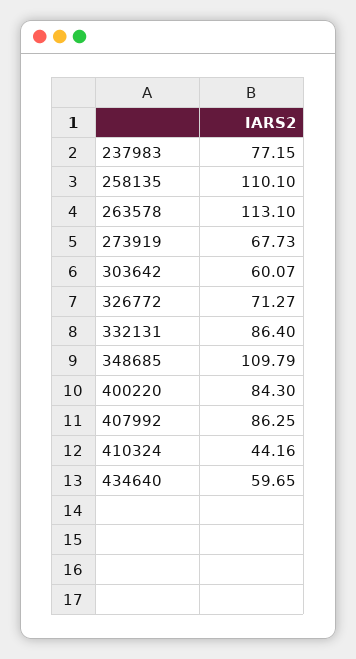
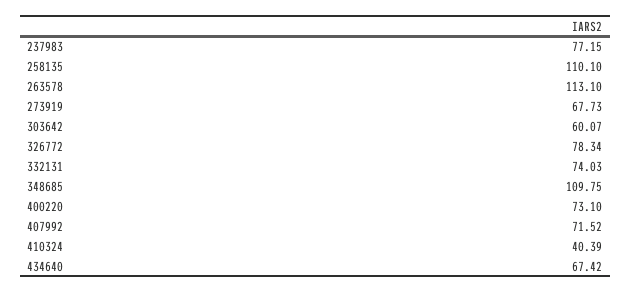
  {
    "237983": 77.15,
    "258135": 110.1,
    "263578": 113.1,
    "273919": 67.73,
    "303642": 60.07,
-   "326772": 71.27,
+   "326772": 78.34,
-   "332131": 86.4,
+   "332131": 74.03,
-   "348685": 109.79,
+   "348685": 109.75,
-   "400220": 84.3,
+   "400220": 73.1,
-   "407992": 86.25,
+   "407992": 71.52,
-   "410324": 44.16,
+   "410324": 40.39,
-   "434640": 59.65
+   "434640": 67.42
  }

